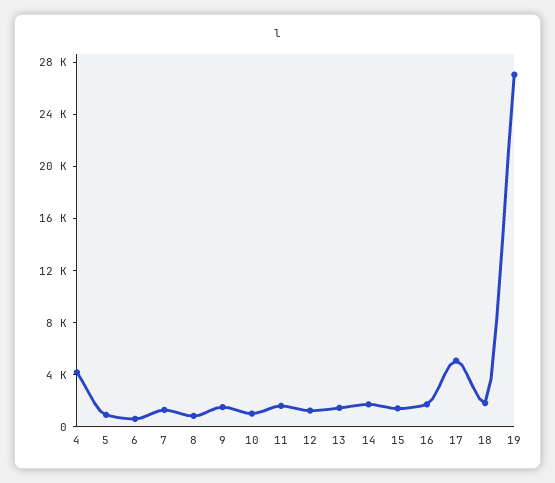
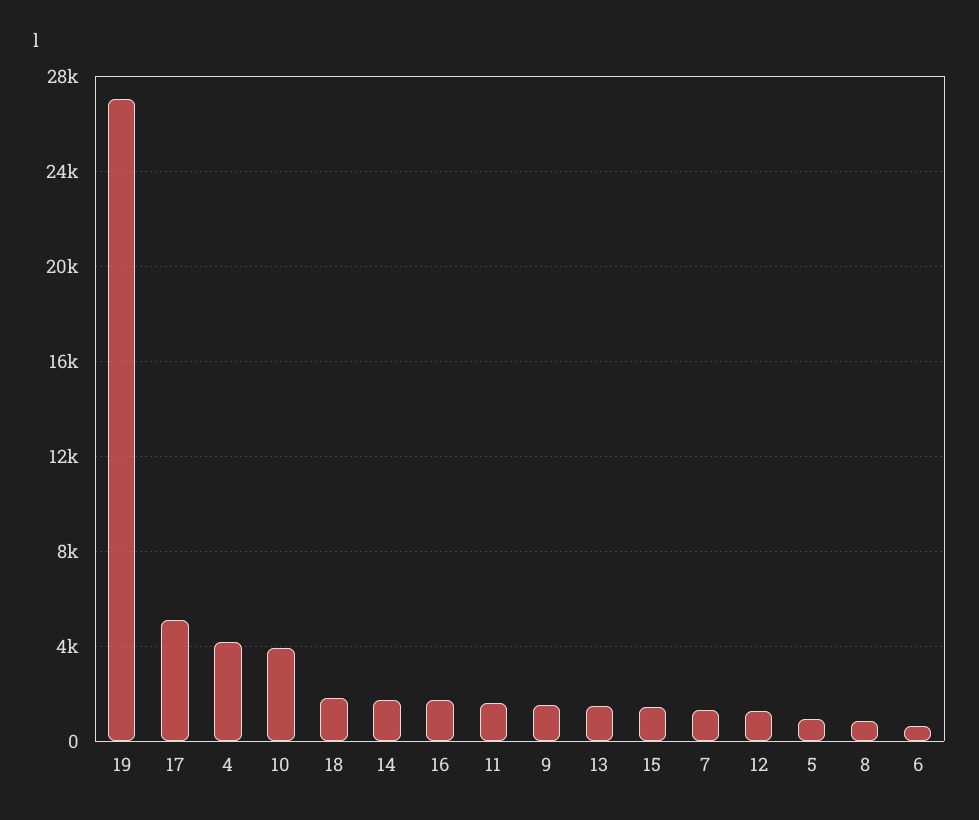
  {
    "4": 4000,
    "5": 1000,
    "6": 500,
    "7": 1500,
    "8": 1000,
    "9": 1500,
-   "10": 1000,
+   "10": 4000,
    "11": 1500,
    "12": 1500,
    "13": 1500,
    "14": 1500,
    "15": 1500,
    "16": 1500,
    "17": 5000,
    "18": 2000,
    "19": 27000
  }

